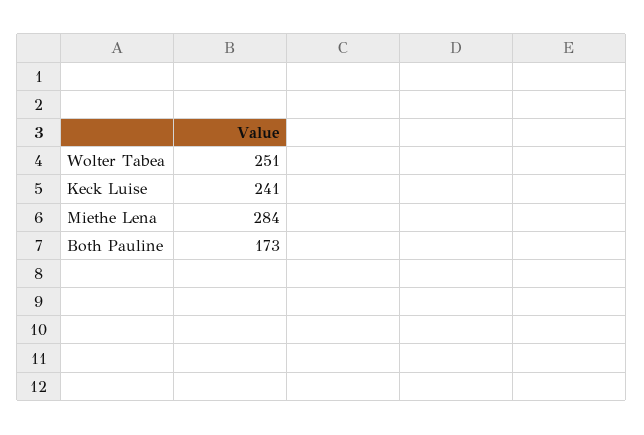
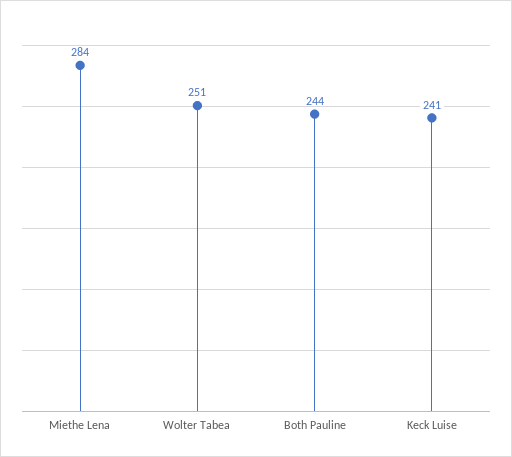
  {
    "Wolter Tabea": 251,
    "Keck Luise": 241,
    "Miethe Lena": 284,
-   "Both Pauline": 173
+   "Both Pauline": 244
  }

